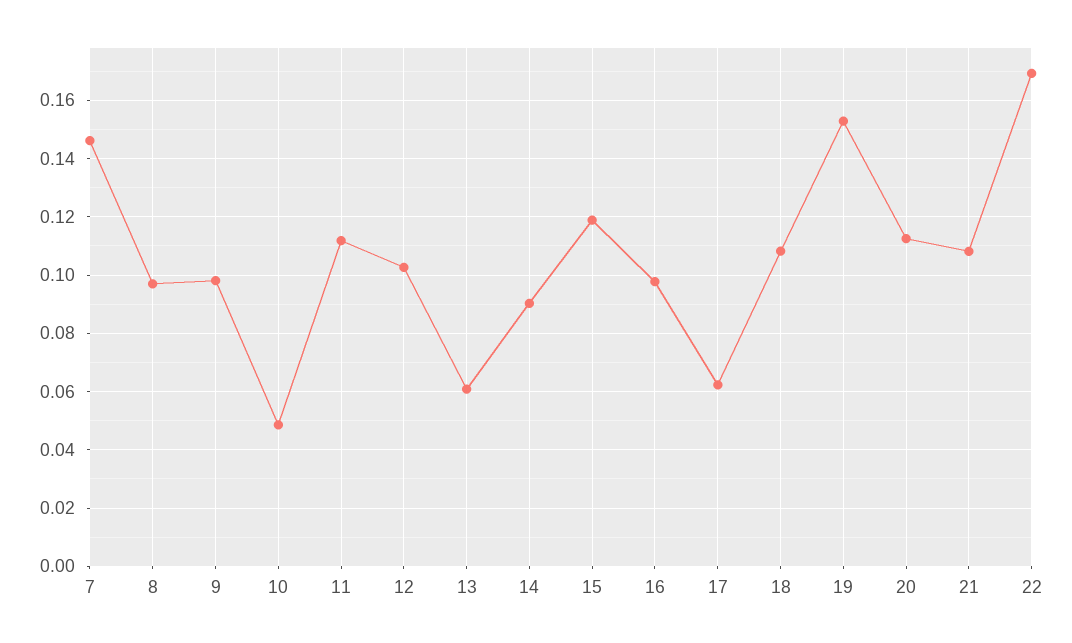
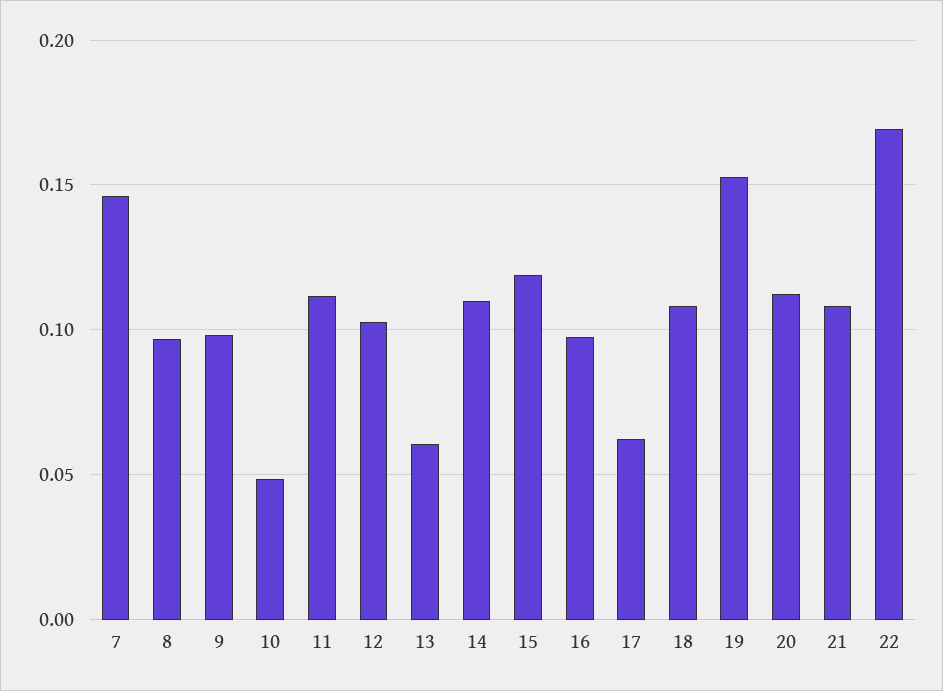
  {
    "7": 0.145,
    "8": 0.0975,
    "9": 0.0975,
    "10": 0.0475,
    "11": 0.1125,
    "12": 0.1025,
    "13": 0.06,
-   "14": 0.09,
+   "14": 0.11,
    "15": 0.12,
    "16": 0.0975,
    "17": 0.0625,
    "18": 0.1075,
    "19": 0.1525,
    "20": 0.1125,
    "21": 0.1075,
    "22": 0.17
  }

